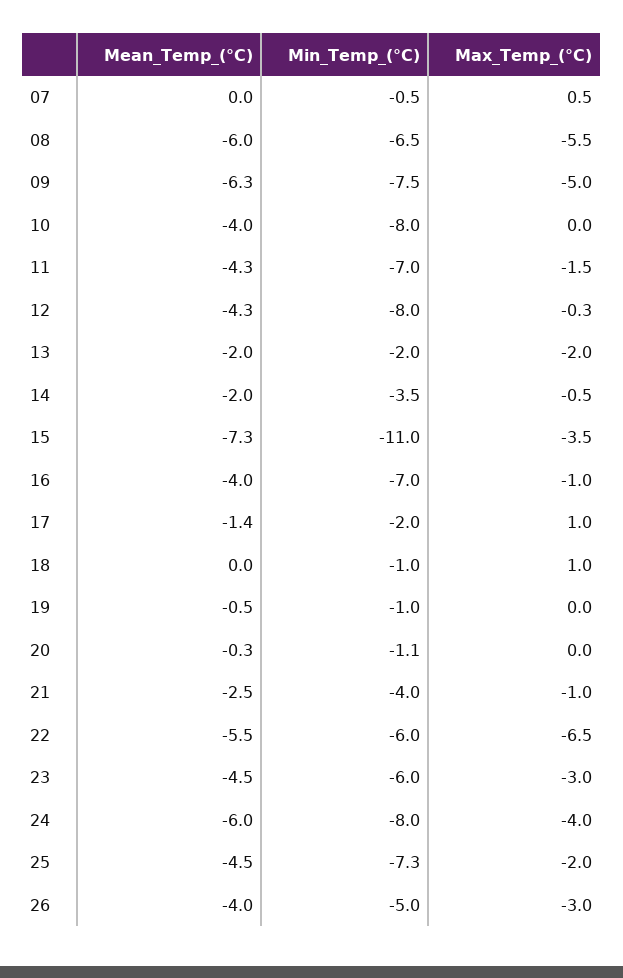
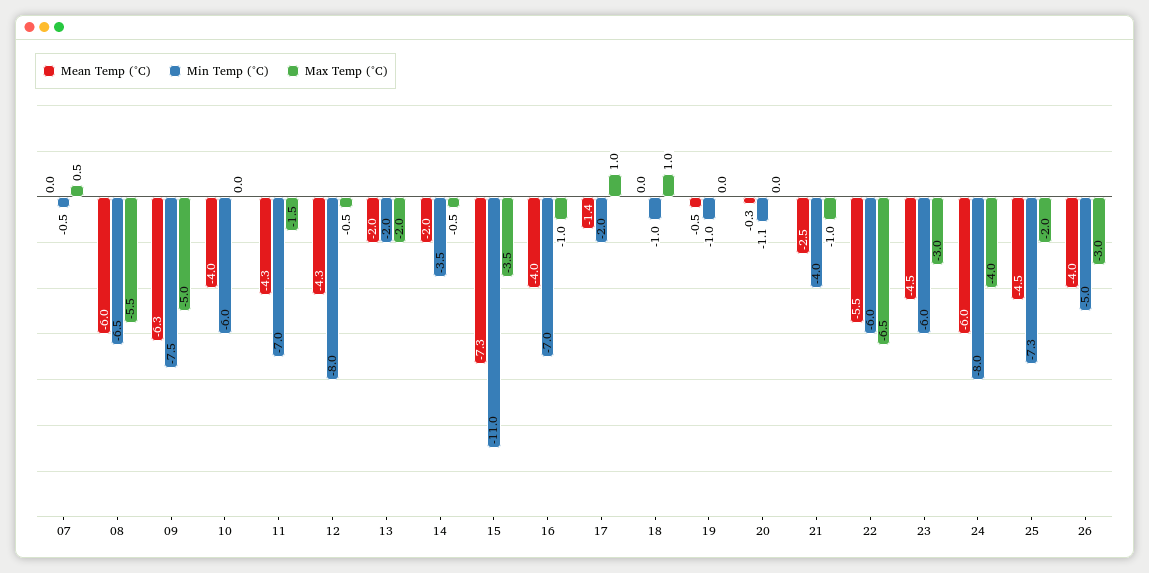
  {
    "Mean_Temp_(°C)": {
      "07": 0,
      "08": -6,
      "09": -6.3,
      "10": -4,
      "11": -4.3,
      "12": -4.3,
      "13": -2,
      "14": -2,
      "15": -7.3,
      "16": -4,
      "17": -1.4,
      "18": 0,
      "19": -0.5,
      "20": -0.3,
      "21": -2.5,
      "22": -5.5,
      "23": -4.5,
      "24": -6,
      "25": -4.5,
      "26": -4
    },
    "Min_Temp_(°C)": {
      "07": -0.5,
      "08": -6.5,
      "09": -7.5,
-     "10": -8,
+     "10": -6,
      "11": -7,
      "12": -8,
      "13": -2,
      "14": -3.5,
      "15": -11,
      "16": -7,
      "17": -2,
      "18": -1,
      "19": -1,
      "20": -1.1,
      "21": -4,
      "22": -6,
      "23": -6,
      "24": -8,
      "25": -7.3,
      "26": -5
    },
    "Max_Temp_(°C)": {
      "07": 0.5,
      "08": -5.5,
      "09": -5,
      "10": 0,
      "11": -1.5,
-     "12": -0.3,
+     "12": -0.5,
      "13": -2,
      "14": -0.5,
      "15": -3.5,
      "16": -1,
      "17": 1,
      "18": 1,
      "19": 0,
      "20": 0,
      "21": -1,
      "22": -6.5,
      "23": -3,
      "24": -4,
      "25": -2,
      "26": -3
    }
  }

